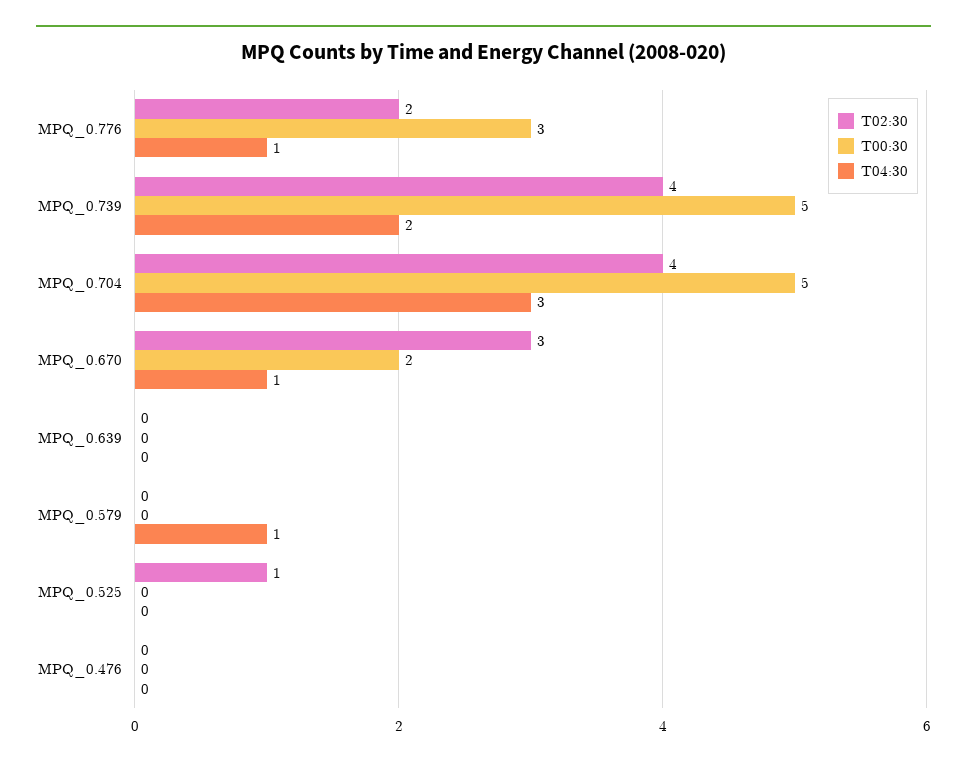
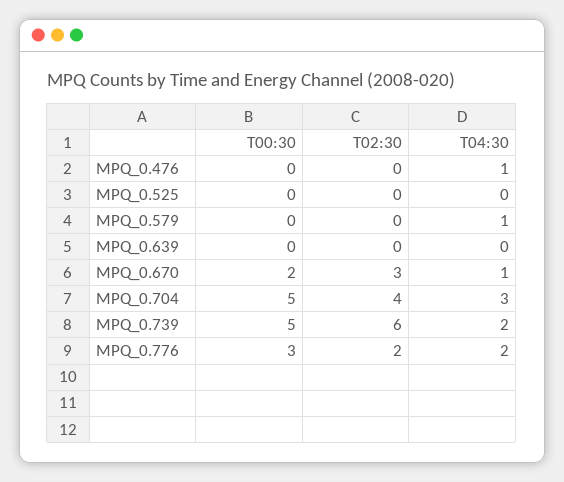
  {
    "T02:30": {
      "MPQ_0.776": 2,
-     "MPQ_0.739": 4,
+     "MPQ_0.739": 6,
      "MPQ_0.704": 4,
      "MPQ_0.670": 3,
      "MPQ_0.639": 0,
      "MPQ_0.579": 0,
-     "MPQ_0.525": 1,
+     "MPQ_0.525": 0,
      "MPQ_0.476": 0
    },
    "T00:30": {
      "MPQ_0.776": 3,
      "MPQ_0.739": 5,
      "MPQ_0.704": 5,
      "MPQ_0.670": 2,
      "MPQ_0.639": 0,
      "MPQ_0.579": 0,
      "MPQ_0.525": 0,
      "MPQ_0.476": 0
    },
    "T04:30": {
-     "MPQ_0.776": 1,
+     "MPQ_0.776": 2,
      "MPQ_0.739": 2,
      "MPQ_0.704": 3,
      "MPQ_0.670": 1,
      "MPQ_0.639": 0,
      "MPQ_0.579": 1,
      "MPQ_0.525": 0,
-     "MPQ_0.476": 0
+     "MPQ_0.476": 1
    }
  }

